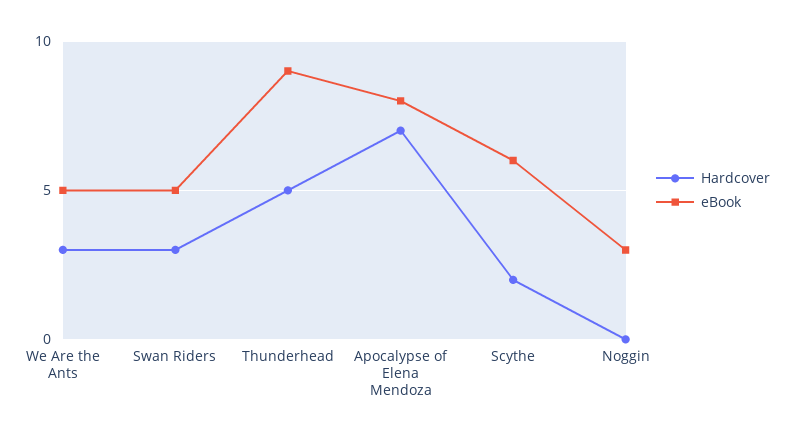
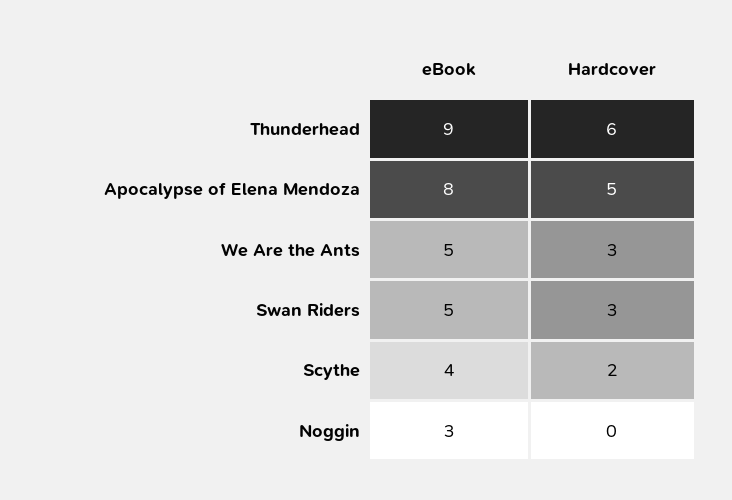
  {
    "Hardcover": {
      "We Are the Ants": 3,
      "Swan Riders": 3,
-     "Thunderhead": 5,
+     "Thunderhead": 6,
-     "Apocalypse of Elena Mendoza": 7,
+     "Apocalypse of Elena Mendoza": 5,
      "Scythe": 2,
      "Noggin": 0
    },
    "eBook": {
      "We Are the Ants": 5,
      "Swan Riders": 5,
      "Thunderhead": 9,
      "Apocalypse of Elena Mendoza": 8,
-     "Scythe": 6,
+     "Scythe": 4,
      "Noggin": 3
    }
  }

